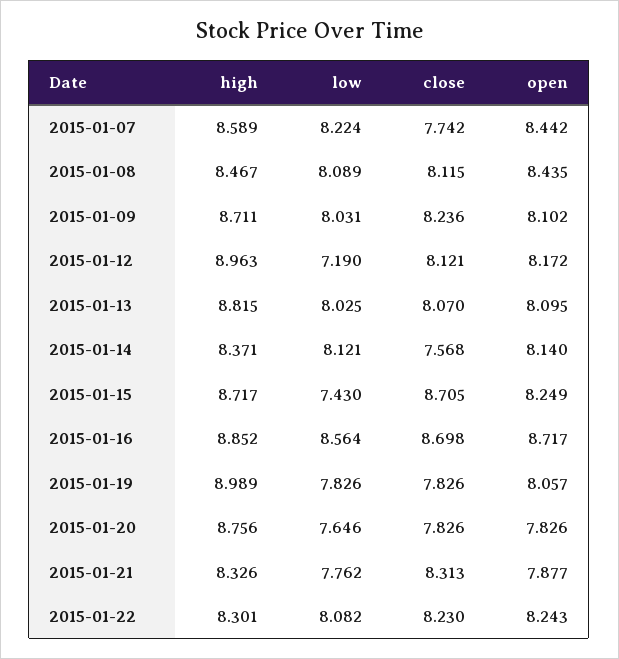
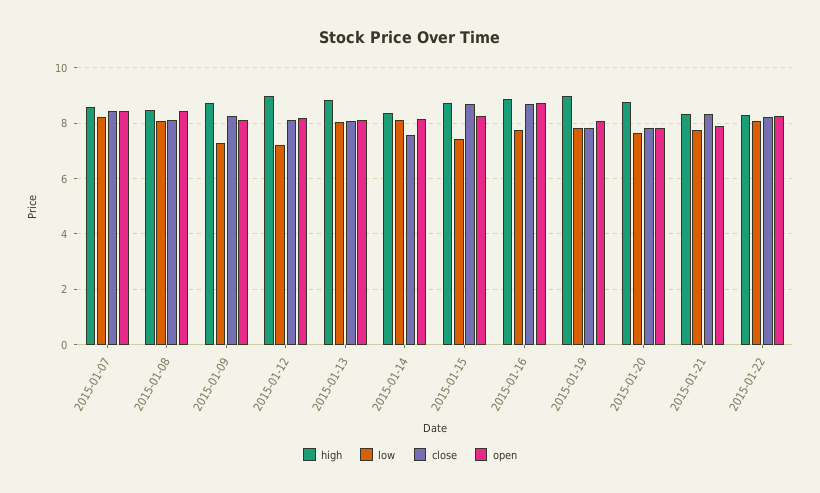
  {
    "high": {
      "2015-01-07": 8.589,
      "2015-01-08": 8.467,
      "2015-01-09": 8.711,
      "2015-01-12": 8.963,
      "2015-01-13": 8.815,
      "2015-01-14": 8.371,
      "2015-01-15": 8.717,
      "2015-01-16": 8.852,
      "2015-01-19": 8.989,
      "2015-01-20": 8.756,
      "2015-01-21": 8.326,
      "2015-01-22": 8.301
    },
    "low": {
      "2015-01-07": 8.224,
      "2015-01-08": 8.089,
-     "2015-01-09": 8.031,
+     "2015-01-09": 7.25,
      "2015-01-12": 7.19,
      "2015-01-13": 8.025,
      "2015-01-14": 8.121,
      "2015-01-15": 7.43,
-     "2015-01-16": 8.564,
+     "2015-01-16": 7.75,
      "2015-01-19": 7.826,
      "2015-01-20": 7.646,
      "2015-01-21": 7.762,
      "2015-01-22": 8.082
    },
    "close": {
-     "2015-01-07": 7.742,
+     "2015-01-07": 8.5,
      "2015-01-08": 8.115,
      "2015-01-09": 8.236,
      "2015-01-12": 8.121,
      "2015-01-13": 8.07,
      "2015-01-14": 7.568,
      "2015-01-15": 8.705,
      "2015-01-16": 8.698,
      "2015-01-19": 7.826,
      "2015-01-20": 7.826,
      "2015-01-21": 8.313,
      "2015-01-22": 8.23
    },
    "open": {
      "2015-01-07": 8.442,
      "2015-01-08": 8.435,
      "2015-01-09": 8.102,
      "2015-01-12": 8.172,
      "2015-01-13": 8.095,
      "2015-01-14": 8.14,
      "2015-01-15": 8.249,
      "2015-01-16": 8.717,
      "2015-01-19": 8.057,
      "2015-01-20": 7.826,
      "2015-01-21": 7.877,
      "2015-01-22": 8.243
    }
  }

